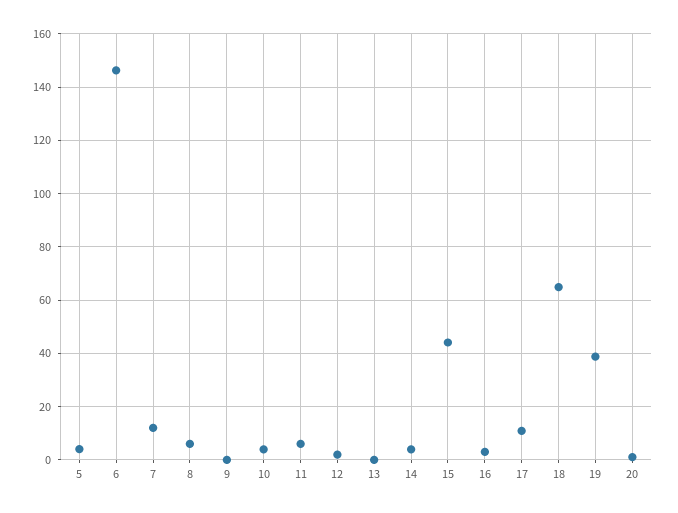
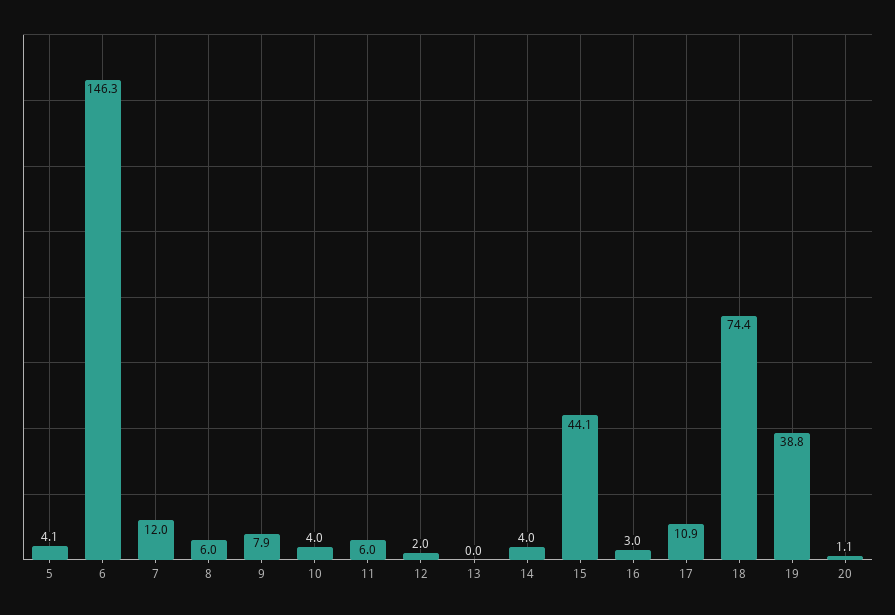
  {
    "5": 4.1,
    "6": 146.3,
    "7": 12,
    "8": 6,
-   "9": 0,
+   "9": 7.9,
    "10": 4,
    "11": 6,
    "12": 2,
    "13": 0,
    "14": 4,
    "15": 44.1,
    "16": 3,
    "17": 10.9,
-   "18": 65,
+   "18": 74.4,
    "19": 38.8,
    "20": 1.1
  }

